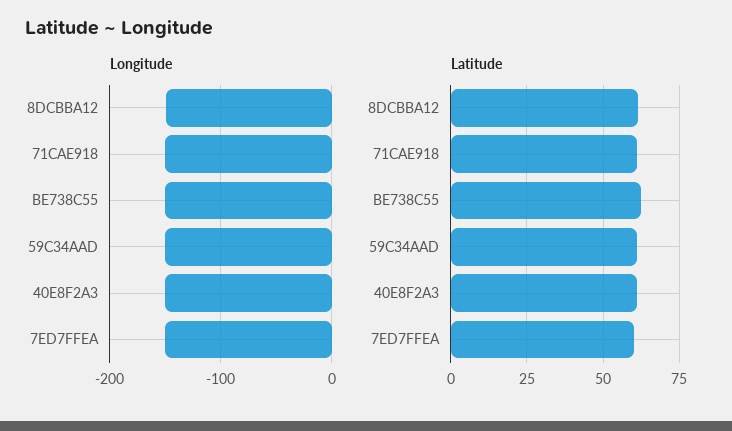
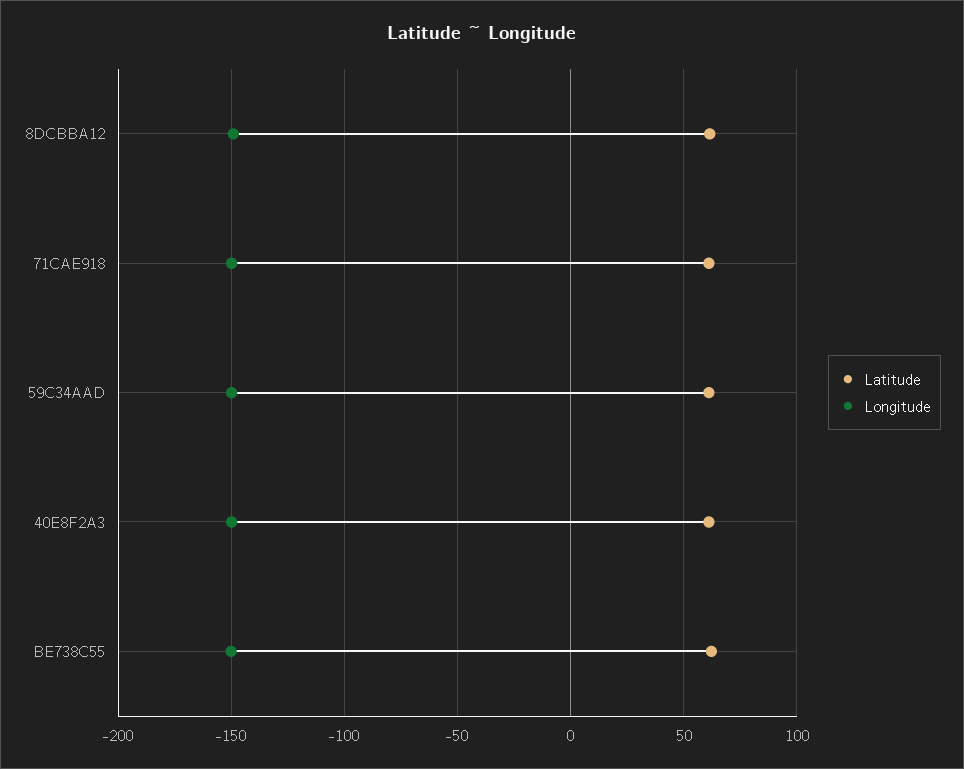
  {
    "Longitude": {
      "8DCBBA12": -150,
      "71CAE918": -150,
      "BE738C55": -150,
      "59C34AAD": -150,
-     "40E8F2A3": -150,
+     "40E8F2A3": -150
-     "7ED7FFEA": -150
    },
    "Latitude": {
      "8DCBBA12": 62.5,
      "71CAE918": 60,
      "BE738C55": 62.5,
      "59C34AAD": 60,
-     "40E8F2A3": 60,
+     "40E8F2A3": 60
-     "7ED7FFEA": 60
    }
  }

